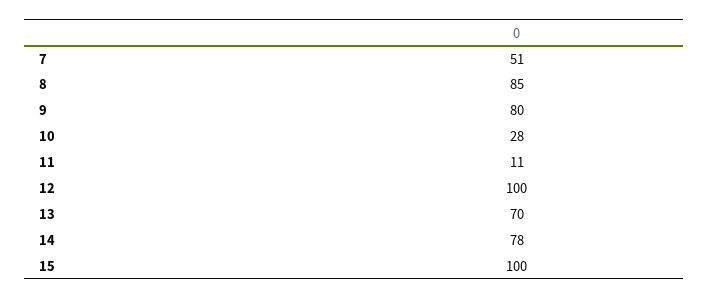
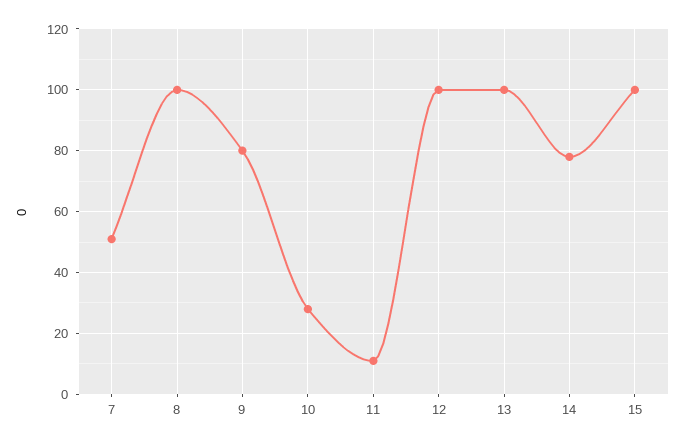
  {
    "7": 51,
-   "8": 85,
+   "8": 100,
    "9": 80,
    "10": 28,
    "11": 11,
    "12": 100,
-   "13": 70,
+   "13": 100,
    "14": 78,
    "15": 100
  }

